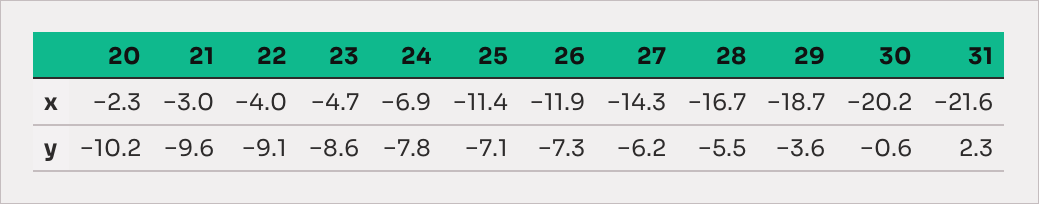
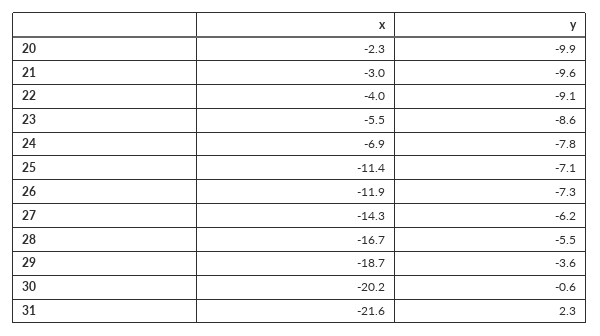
  {
    "20": {
      "x": -2.3,
-     "y": -10.2
+     "y": -9.9
    },
    "21": {
      "x": -3,
      "y": -9.6
    },
    "22": {
      "x": -4,
      "y": -9.1
    },
    "23": {
-     "x": -4.7,
+     "x": -5.5,
      "y": -8.6
    },
    "24": {
      "x": -6.9,
      "y": -7.8
    },
    "25": {
      "x": -11.4,
      "y": -7.1
    },
    "26": {
      "x": -11.9,
      "y": -7.3
    },
    "27": {
      "x": -14.3,
      "y": -6.2
    },
    "28": {
      "x": -16.7,
      "y": -5.5
    },
    "29": {
      "x": -18.7,
      "y": -3.6
    },
    "30": {
      "x": -20.2,
      "y": -0.6
    },
    "31": {
      "x": -21.6,
      "y": 2.3
    }
  }

